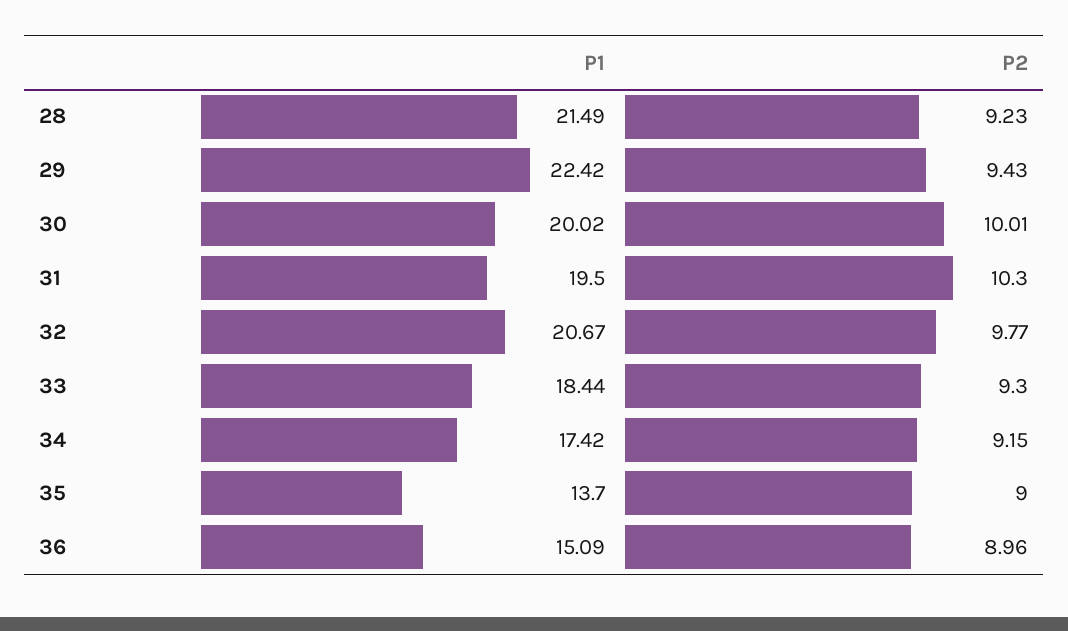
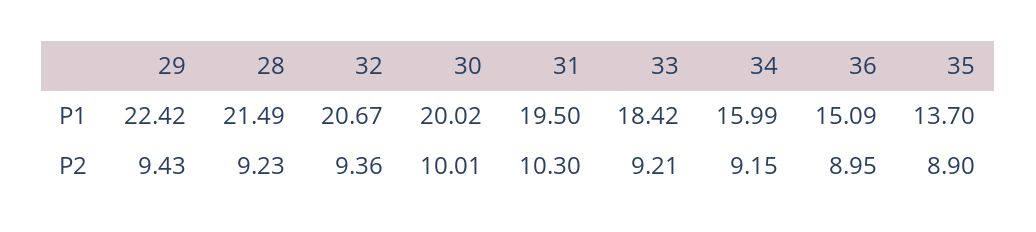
  {
    "P1": {
      "28": 21.49,
      "29": 22.42,
      "30": 20.02,
      "31": 19.5,
      "32": 20.67,
-     "33": 18.44,
+     "33": 18.42,
-     "34": 17.42,
+     "34": 15.99,
      "35": 13.7,
      "36": 15.09
    },
    "P2": {
      "28": 9.23,
      "29": 9.43,
      "30": 10.01,
      "31": 10.3,
-     "32": 9.77,
+     "32": 9.36,
-     "33": 9.3,
+     "33": 9.21,
      "34": 9.15,
-     "35": 9,
+     "35": 8.9,
-     "36": 8.96
+     "36": 8.95
    }
  }

